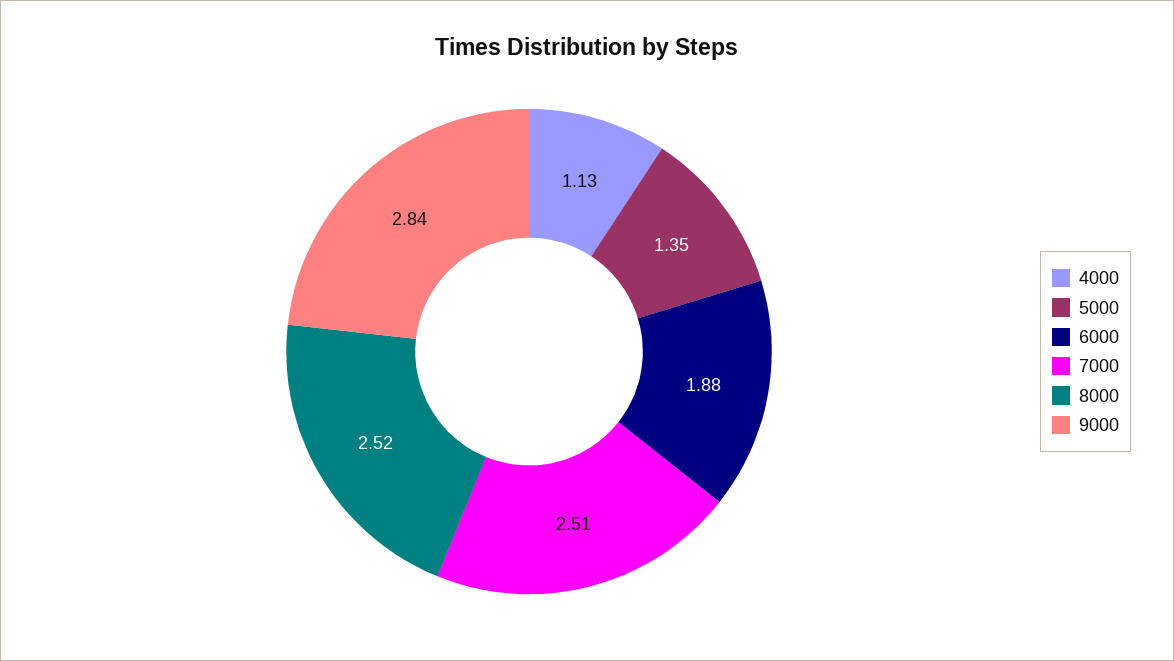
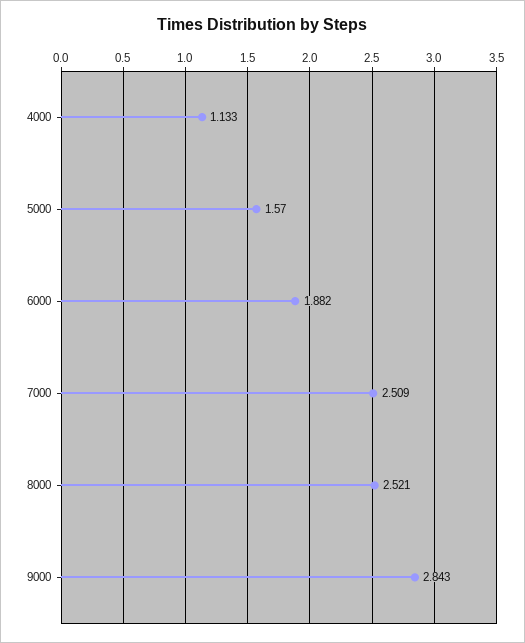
  {
    "4000": 1.133,
-   "5000": 1.35,
+   "5000": 1.57,
    "6000": 1.882,
    "7000": 2.509,
    "8000": 2.521,
    "9000": 2.843
  }

